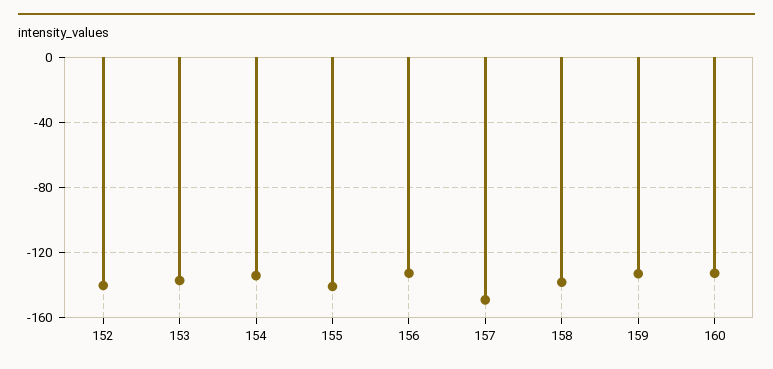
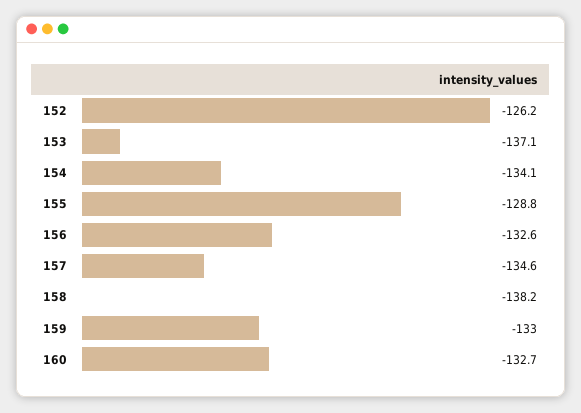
  {
-   "152": -140,
+   "152": -126.2,
    "153": -137.1,
    "154": -134.1,
-   "155": -140,
+   "155": -128.8,
    "156": -132.6,
-   "157": -150,
+   "157": -134.6,
    "158": -138.2,
    "159": -133,
    "160": -132.7
  }

